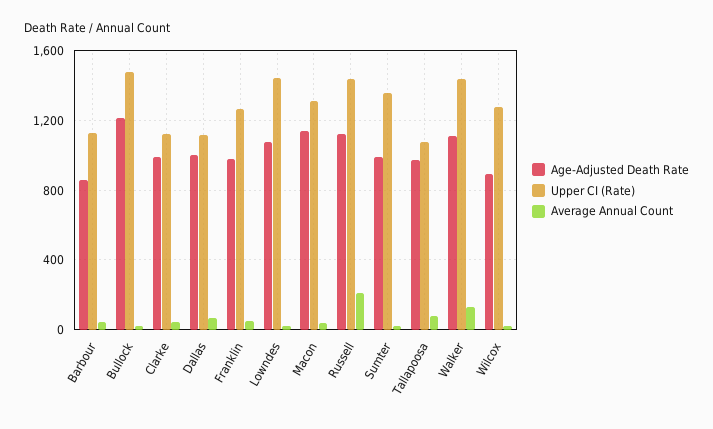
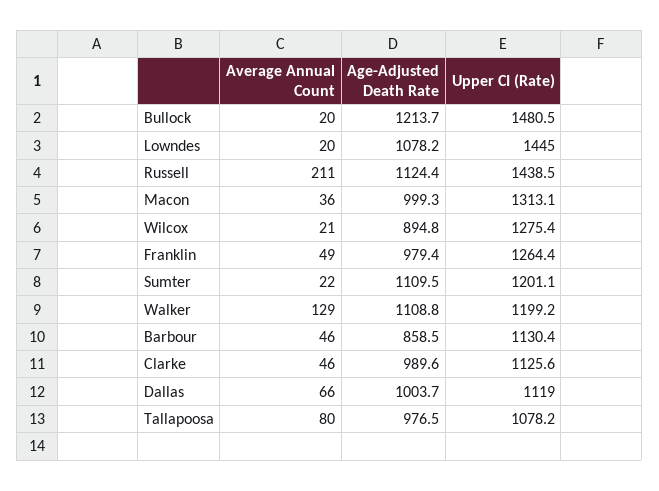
  {
    "Age-Adjusted Death Rate": {
      "Barbour": 858.5,
      "Bullock": 1213.7,
      "Clarke": 989.6,
      "Dallas": 1003.7,
      "Franklin": 979.4,
      "Lowndes": 1078.2,
-     "Macon": 1150,
+     "Macon": 999.3,
      "Russell": 1124.4,
-     "Sumter": 1000,
+     "Sumter": 1109.5,
      "Tallapoosa": 976.5,
      "Walker": 1108.8,
      "Wilcox": 894.8
    },
    "Upper CI (Rate)": {
      "Barbour": 1130.4,
      "Bullock": 1480.5,
      "Clarke": 1125.6,
      "Dallas": 1119,
      "Franklin": 1264.4,
      "Lowndes": 1445,
      "Macon": 1313.1,
      "Russell": 1438.5,
-     "Sumter": 1350,
+     "Sumter": 1201.1,
      "Tallapoosa": 1078.2,
-     "Walker": 1450,
+     "Walker": 1199.2,
      "Wilcox": 1275.4
    },
    "Average Annual Count": {
      "Barbour": 46,
      "Bullock": 20,
      "Clarke": 46,
      "Dallas": 66,
      "Franklin": 49,
      "Lowndes": 20,
      "Macon": 36,
      "Russell": 211,
      "Sumter": 22,
      "Tallapoosa": 80,
      "Walker": 129,
      "Wilcox": 21
    }
  }

